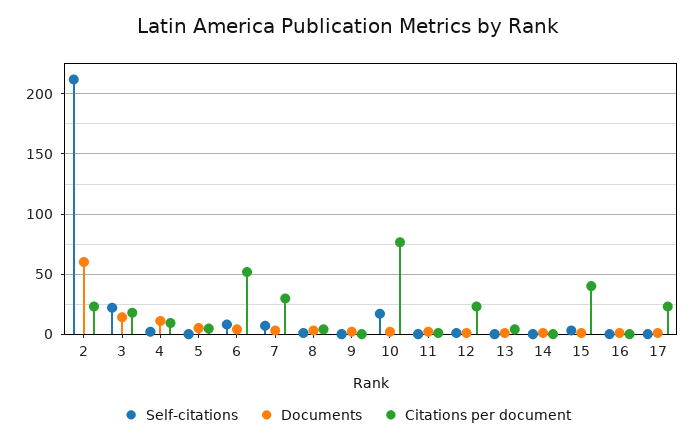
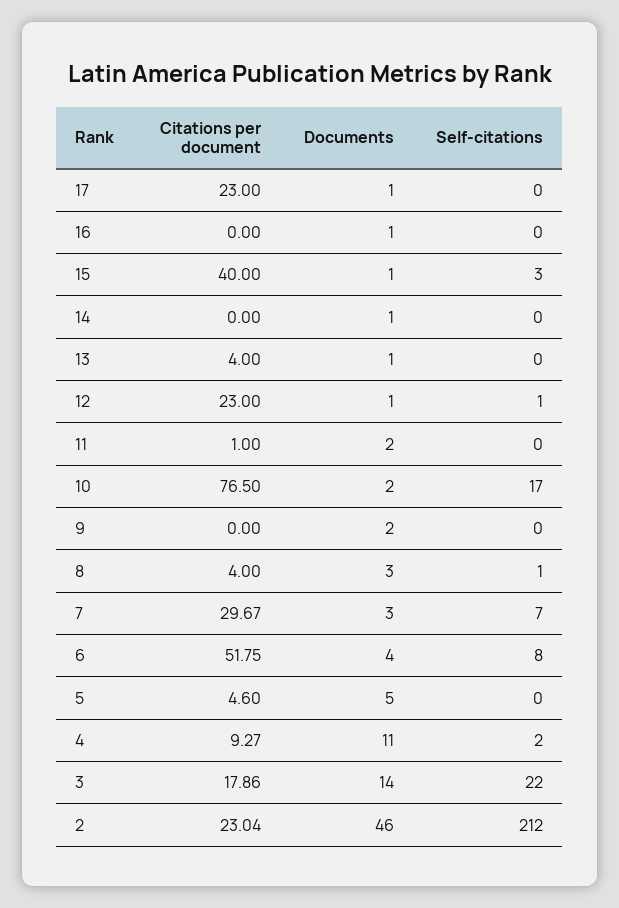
  {
    "Self-citations": {
      "2": 212,
      "3": 22,
      "4": 2,
      "5": 0,
      "6": 8,
      "7": 7,
      "8": 1,
      "9": 0,
      "10": 17,
      "11": 0,
      "12": 1,
      "13": 0,
      "14": 0,
      "15": 3,
      "16": 0,
      "17": 0
    },
    "Documents": {
-     "2": 60,
+     "2": 46,
      "3": 14,
      "4": 11,
      "5": 5,
      "6": 4,
      "7": 3,
      "8": 3,
      "9": 2,
      "10": 2,
      "11": 2,
      "12": 1,
      "13": 1,
      "14": 1,
      "15": 1,
      "16": 1,
      "17": 1
    },
    "Citations per document": {
      "2": 23.04,
      "3": 17.86,
      "4": 9.27,
      "5": 4.6,
      "6": 51.75,
      "7": 29.67,
      "8": 4,
      "9": 0,
      "10": 76.5,
      "11": 1,
      "12": 23,
      "13": 4,
      "14": 0,
      "15": 40,
      "16": 0,
      "17": 23
    }
  }

